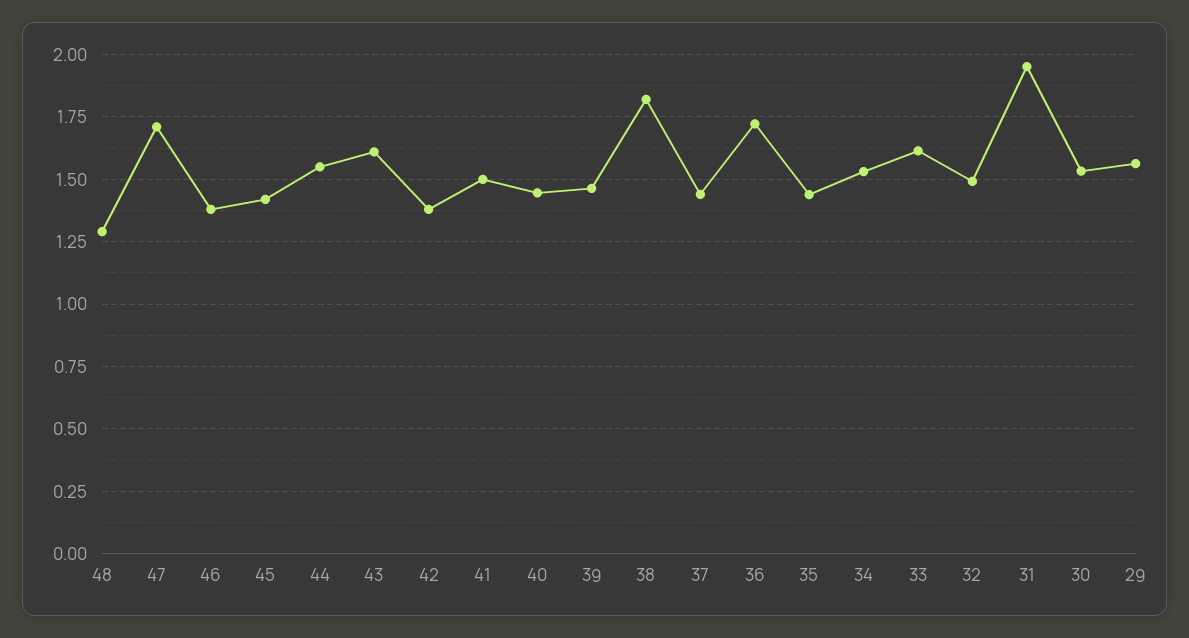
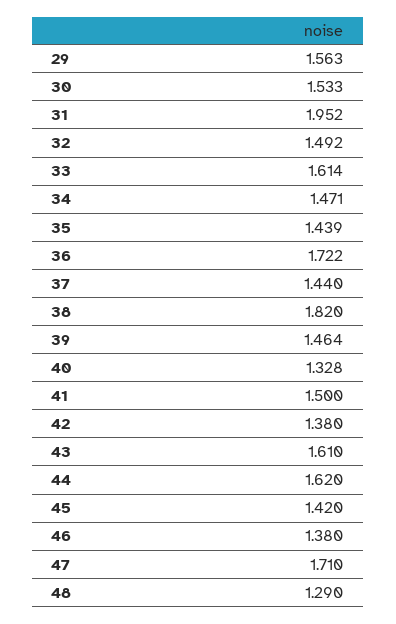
  {
    "48": 1.29,
    "47": 1.71,
    "46": 1.38,
    "45": 1.42,
-   "44": 1.55,
+   "44": 1.62,
    "43": 1.61,
    "42": 1.38,
    "41": 1.5,
-   "40": 1.45,
+   "40": 1.328,
    "39": 1.464,
    "38": 1.82,
    "37": 1.44,
    "36": 1.722,
    "35": 1.439,
-   "34": 1.525,
+   "34": 1.471,
    "33": 1.614,
    "32": 1.492,
    "31": 1.952,
    "30": 1.533,
    "29": 1.563
  }

